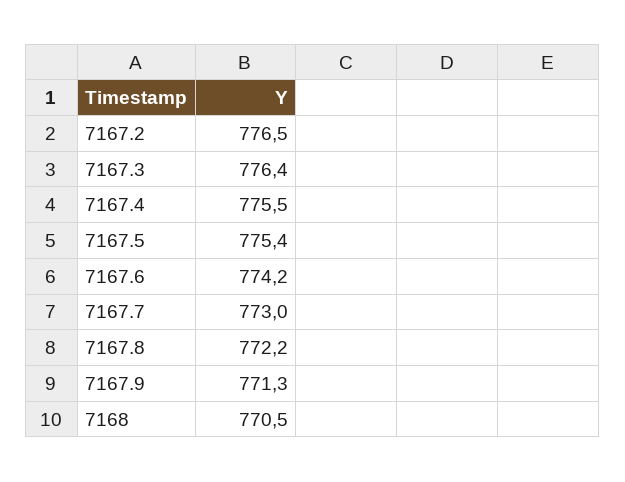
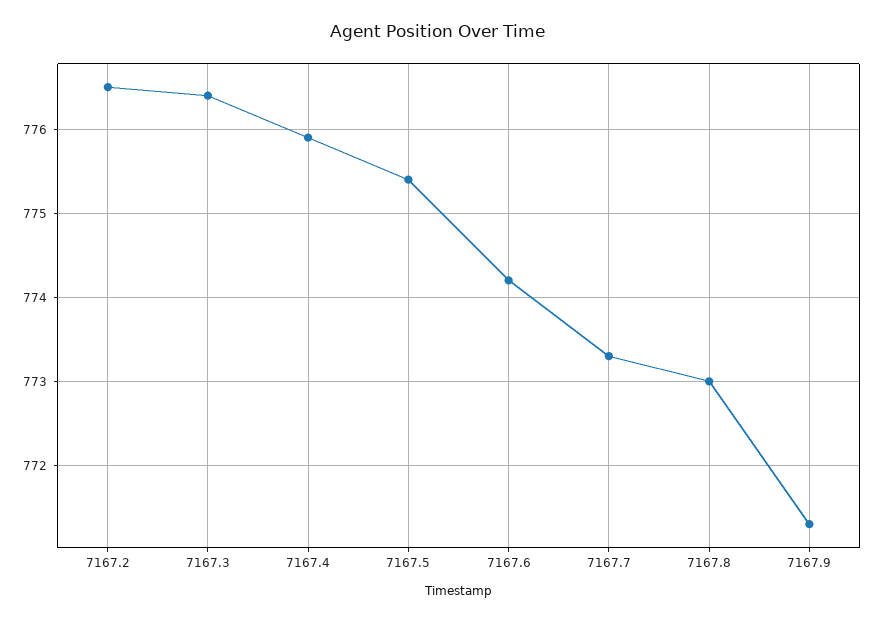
  {
    "7167.2": 776.5,
    "7167.3": 776.4,
-   "7167.4": 775.5,
+   "7167.4": 775.9,
    "7167.5": 775.4,
    "7167.6": 774.2,
-   "7167.7": 773,
+   "7167.7": 773.3,
-   "7167.8": 772.2,
+   "7167.8": 773,
-   "7167.9": 771.3,
+   "7167.9": 771.3
-   "7168": 770.5
  }

